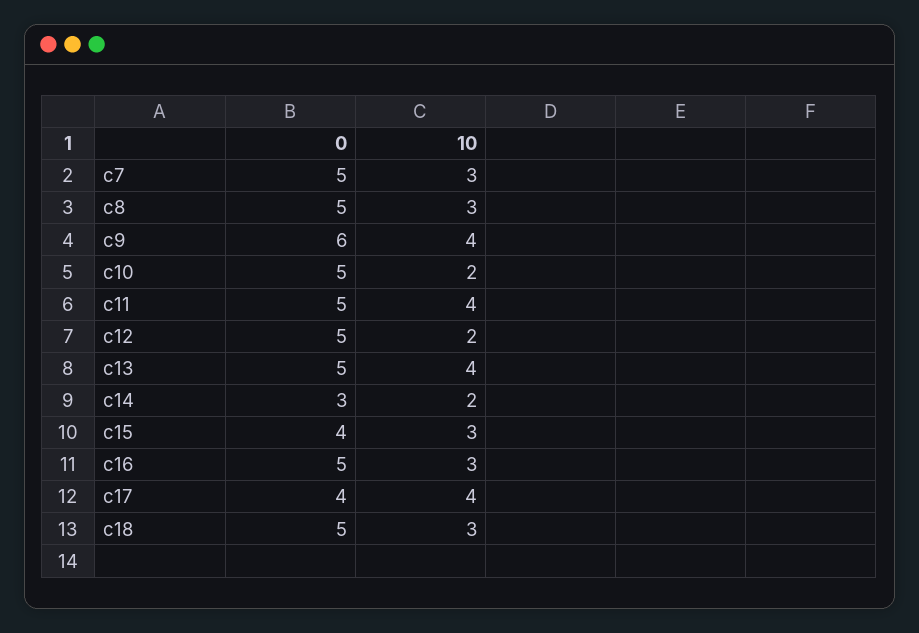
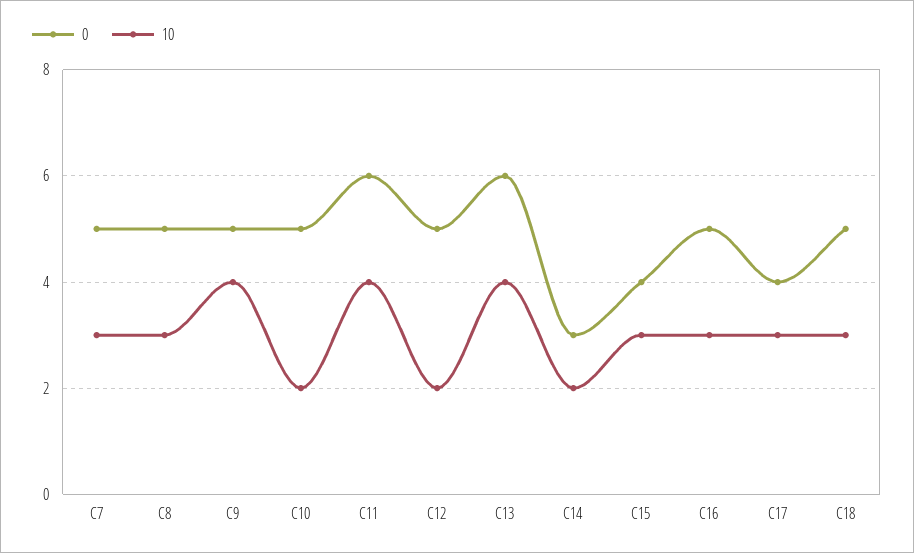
  {
    "0": {
      "c7": 5,
      "c8": 5,
-     "c9": 6,
+     "c9": 5,
      "c10": 5,
-     "c11": 5,
+     "c11": 6,
      "c12": 5,
-     "c13": 5,
+     "c13": 6,
      "c14": 3,
      "c15": 4,
      "c16": 5,
      "c17": 4,
      "c18": 5
    },
    "10": {
      "c7": 3,
      "c8": 3,
      "c9": 4,
      "c10": 2,
      "c11": 4,
      "c12": 2,
      "c13": 4,
      "c14": 2,
      "c15": 3,
      "c16": 3,
-     "c17": 4,
+     "c17": 3,
      "c18": 3
    }
  }

